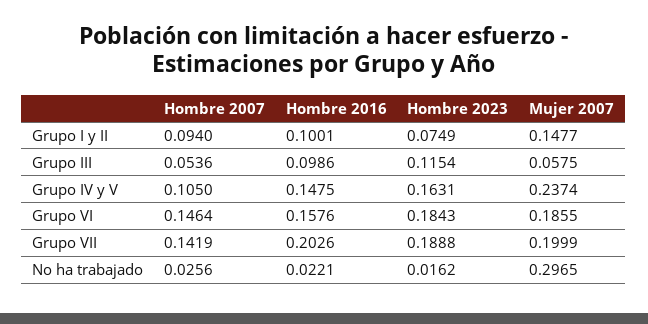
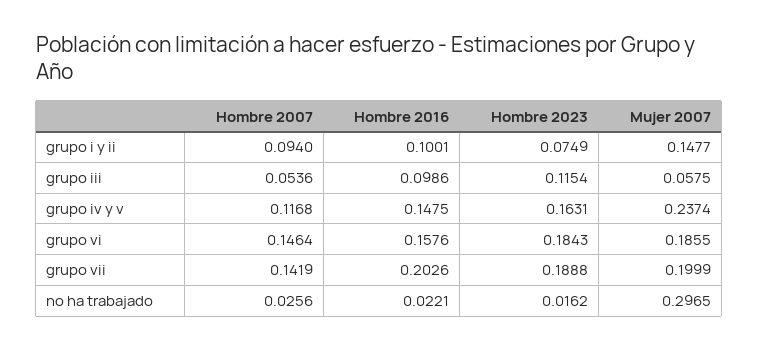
  {
    "Hombre 2007": {
      "Grupo I y II": 0.094,
      "Grupo III": 0.0536,
-     "Grupo IV y V": 0.105,
+     "Grupo IV y V": 0.1168,
      "Grupo VI": 0.1464,
      "Grupo VII": 0.1419,
      "No ha trabajado": 0.0256
    },
    "Hombre 2016": {
      "Grupo I y II": 0.1001,
      "Grupo III": 0.0986,
      "Grupo IV y V": 0.1475,
      "Grupo VI": 0.1576,
      "Grupo VII": 0.2026,
      "No ha trabajado": 0.0221
    },
    "Hombre 2023": {
      "Grupo I y II": 0.0749,
      "Grupo III": 0.1154,
      "Grupo IV y V": 0.1631,
      "Grupo VI": 0.1843,
      "Grupo VII": 0.1888,
      "No ha trabajado": 0.0162
    },
    "Mujer 2007": {
      "Grupo I y II": 0.1477,
      "Grupo III": 0.0575,
      "Grupo IV y V": 0.2374,
      "Grupo VI": 0.1855,
      "Grupo VII": 0.1999,
      "No ha trabajado": 0.2965
    }
  }

